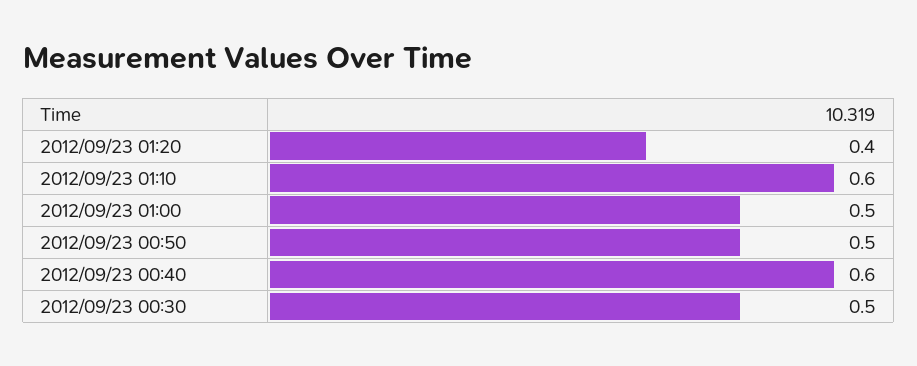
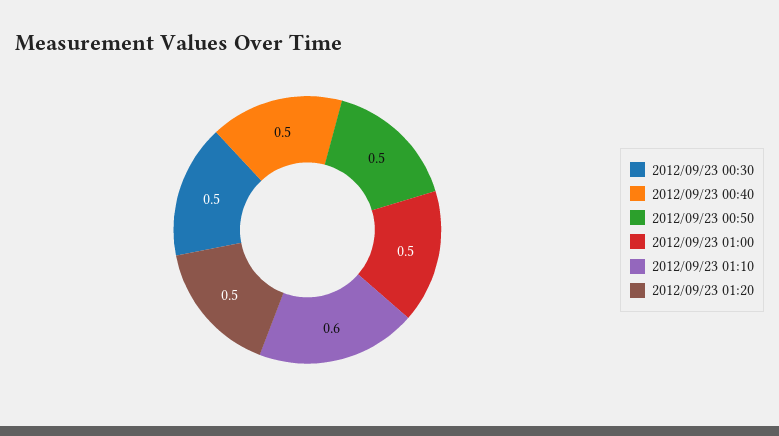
  {
-   "2012/09/23 01:20": 0.4,
+   "2012/09/23 01:20": 0.5,
    "2012/09/23 01:10": 0.6,
    "2012/09/23 01:00": 0.5,
    "2012/09/23 00:50": 0.5,
-   "2012/09/23 00:40": 0.6,
+   "2012/09/23 00:40": 0.5,
    "2012/09/23 00:30": 0.5
  }

